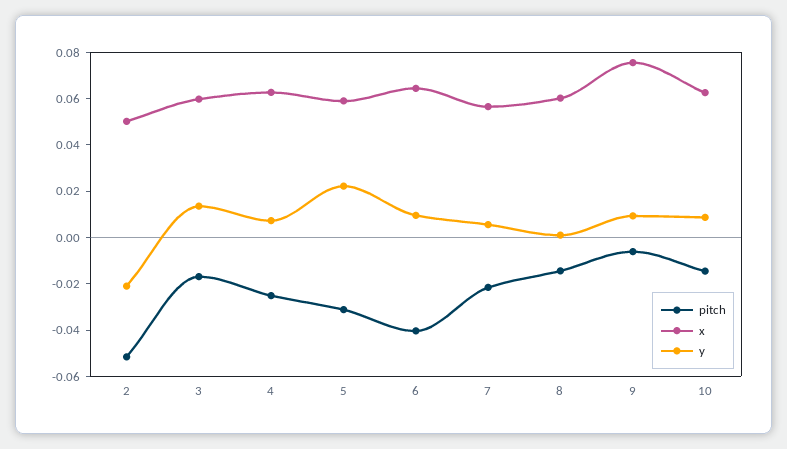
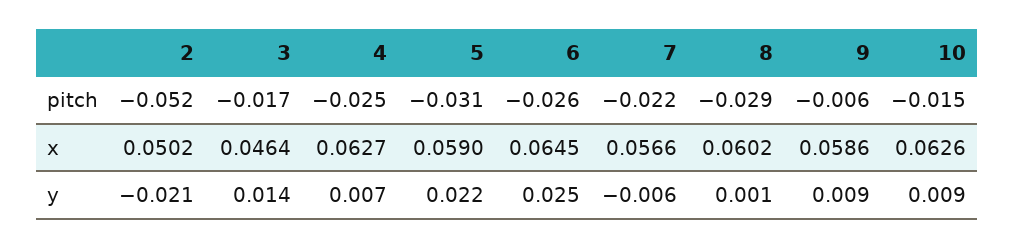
  {
    "pitch": {
      "2": -0.052,
      "3": -0.017,
      "4": -0.025,
      "5": -0.031,
-     "6": -0.04,
+     "6": -0.026,
      "7": -0.022,
-     "8": -0.015,
+     "8": -0.029,
      "9": -0.006,
      "10": -0.015
    },
    "x": {
      "2": 0.0502,
-     "3": 0.06,
+     "3": 0.0464,
      "4": 0.0627,
      "5": 0.059,
      "6": 0.0645,
      "7": 0.0566,
      "8": 0.0602,
-     "9": 0.075,
+     "9": 0.0586,
      "10": 0.0626
    },
    "y": {
      "2": -0.021,
      "3": 0.014,
      "4": 0.007,
      "5": 0.022,
-     "6": 0.01,
+     "6": 0.025,
-     "7": 0.005,
+     "7": -0.006,
      "8": 0.001,
      "9": 0.009,
      "10": 0.009
    }
  }

